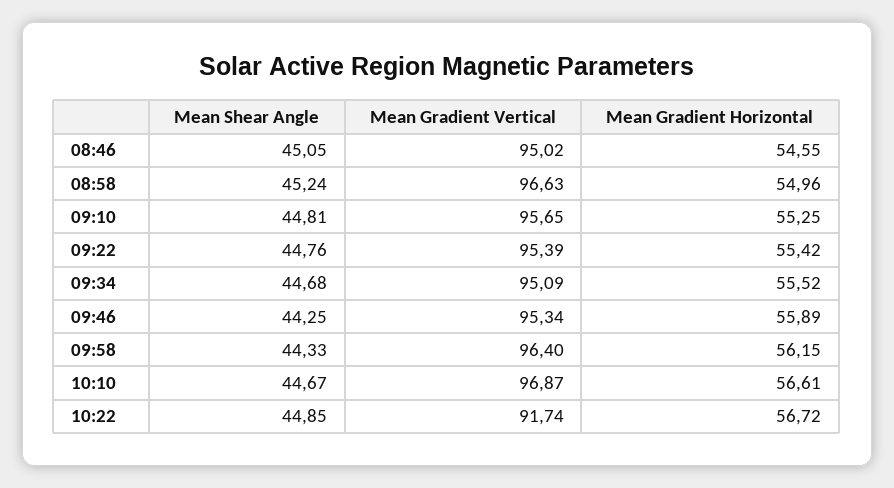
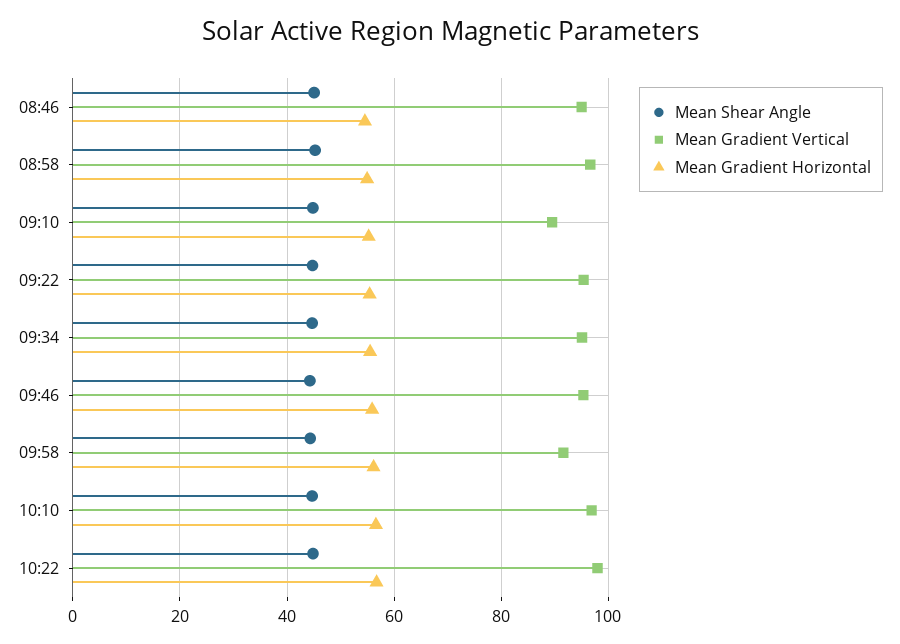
  {
    "Mean Shear Angle": {
      "08:46": 45.05,
      "08:58": 45.24,
      "09:10": 44.81,
      "09:22": 44.76,
      "09:34": 44.68,
      "09:46": 44.25,
      "09:58": 44.33,
      "10:10": 44.67,
      "10:22": 44.85
    },
    "Mean Gradient Vertical": {
      "08:46": 95.02,
      "08:58": 96.63,
-     "09:10": 95.65,
+     "09:10": 90,
      "09:22": 95.39,
      "09:34": 95.09,
      "09:46": 95.34,
-     "09:58": 96.4,
+     "09:58": 92,
      "10:10": 96.87,
-     "10:22": 91.74
+     "10:22": 98
    },
    "Mean Gradient Horizontal": {
      "08:46": 54.55,
      "08:58": 54.96,
      "09:10": 55.25,
      "09:22": 55.42,
      "09:34": 55.52,
      "09:46": 55.89,
      "09:58": 56.15,
      "10:10": 56.61,
      "10:22": 56.72
    }
  }

